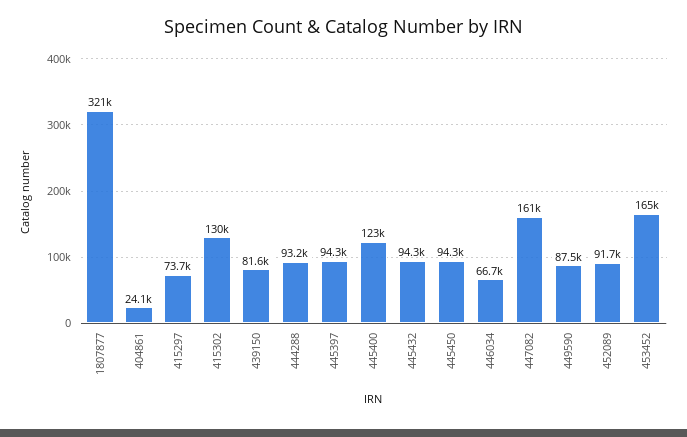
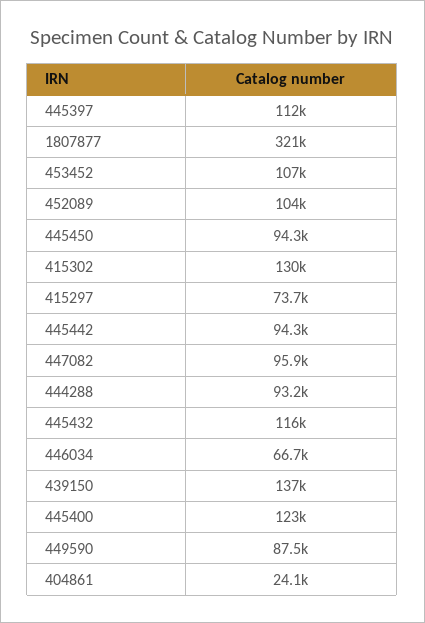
  {
    "1807877": 321000,
    "404861": 24100,
    "415297": 73700,
    "415302": 130000,
-   "439150": 81600,
+   "439150": 137000,
    "444288": 93200,
-   "445397": 94300,
+   "445397": 112000,
    "445400": 123000,
-   "445432": 94300,
+   "445432": 116000,
    "445450": 94300,
    "446034": 66700,
-   "447082": 161000,
+   "447082": 95900,
    "449590": 87500,
-   "452089": 91700,
+   "452089": 104000,
-   "453452": 165000
+   "453452": 107000,
+   "445442": 94300
  }

